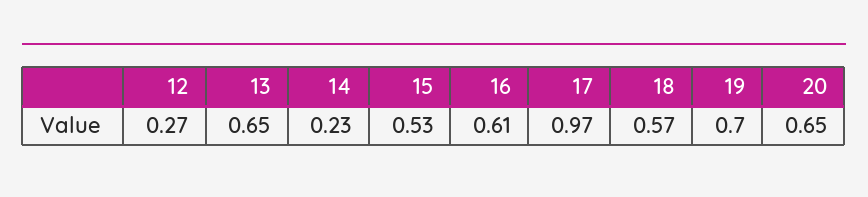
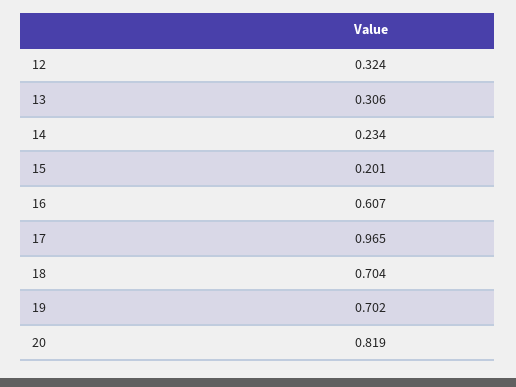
  {
-   "12": 0.27,
+   "12": 0.324,
-   "13": 0.65,
+   "13": 0.306,
    "14": 0.234,
-   "15": 0.53,
+   "15": 0.201,
    "16": 0.607,
    "17": 0.965,
-   "18": 0.57,
+   "18": 0.704,
    "19": 0.702,
-   "20": 0.65
+   "20": 0.819
  }

